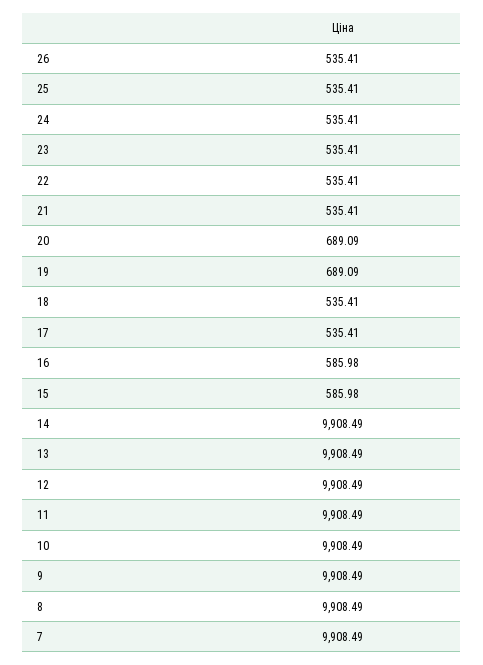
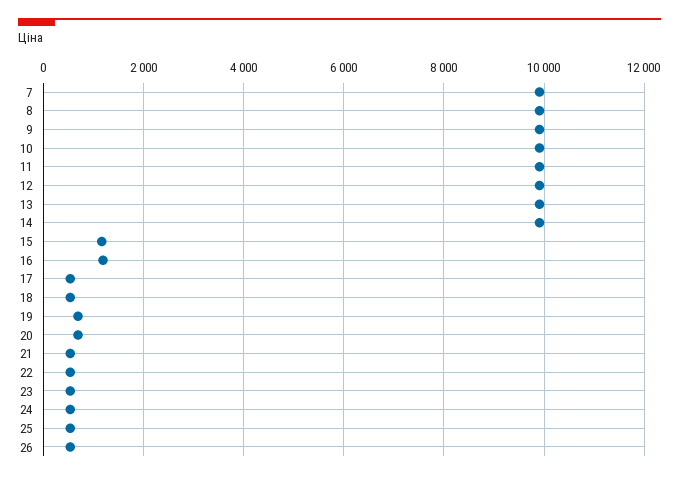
  {
    "26": 535.41,
    "25": 535.41,
    "24": 535.41,
    "23": 535.41,
    "22": 535.41,
    "21": 535.41,
    "20": 689.09,
    "19": 689.09,
    "18": 535.41,
    "17": 535.41,
-   "16": 585.98,
+   "16": 1200,
-   "15": 585.98,
+   "15": 1200,
    "14": 9908.49,
    "13": 9908.49,
    "12": 9908.49,
    "11": 9908.49,
    "10": 9908.49,
    "9": 9908.49,
    "8": 9908.49,
    "7": 9908.49
  }

